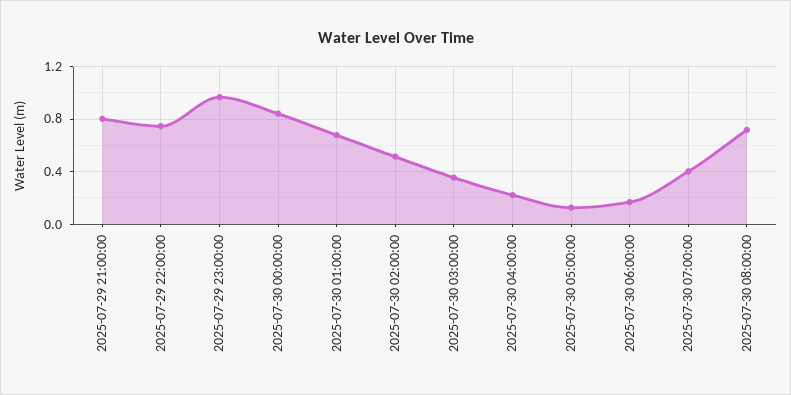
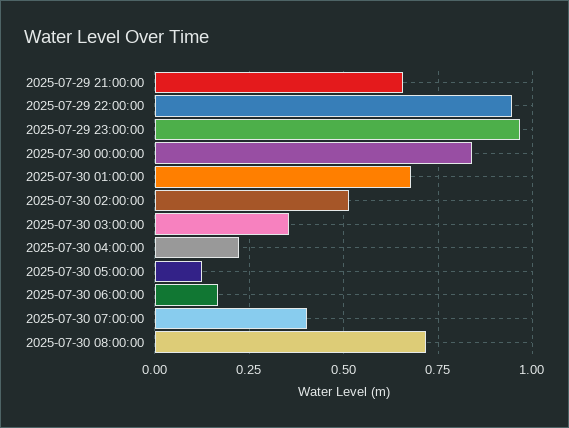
  {
-   "2025-07-29 21:00:00": 0.8,
+   "2025-07-29 21:00:00": 0.65,
-   "2025-07-29 22:00:00": 0.75,
+   "2025-07-29 22:00:00": 0.95,
    "2025-07-29 23:00:00": 0.975,
    "2025-07-30 00:00:00": 0.85,
    "2025-07-30 01:00:00": 0.675,
    "2025-07-30 02:00:00": 0.525,
    "2025-07-30 03:00:00": 0.35,
    "2025-07-30 04:00:00": 0.225,
    "2025-07-30 05:00:00": 0.125,
    "2025-07-30 06:00:00": 0.175,
    "2025-07-30 07:00:00": 0.4,
    "2025-07-30 08:00:00": 0.725
  }

